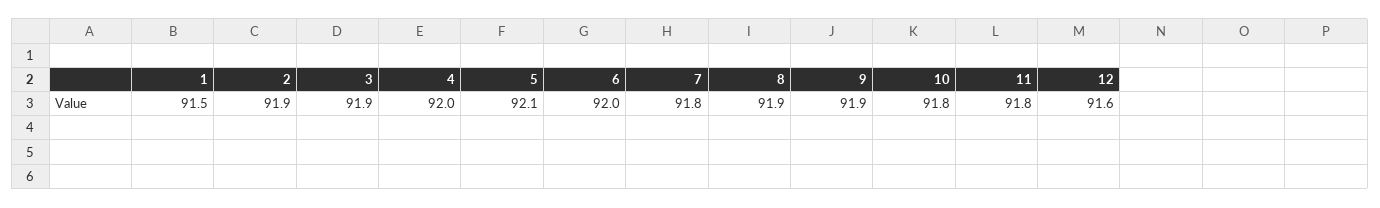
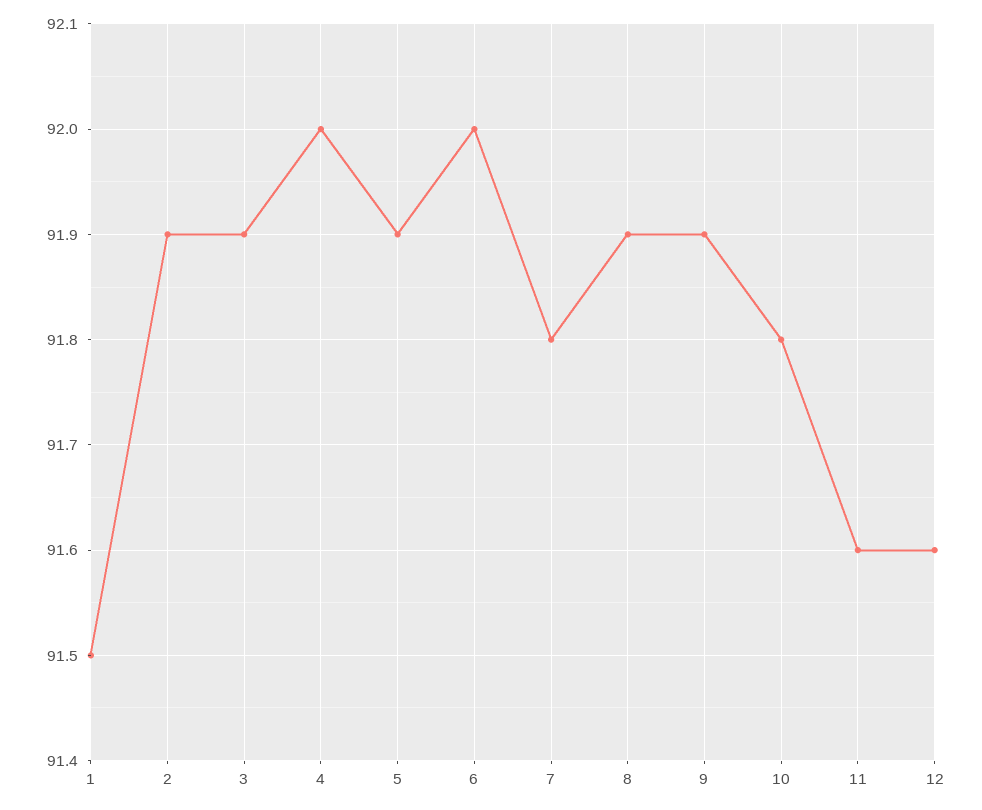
  {
    "1": 91.5,
    "2": 91.9,
    "3": 91.9,
    "4": 92,
-   "5": 92.1,
+   "5": 91.9,
    "6": 92,
    "7": 91.8,
    "8": 91.9,
    "9": 91.9,
    "10": 91.8,
-   "11": 91.8,
+   "11": 91.6,
    "12": 91.6
  }

